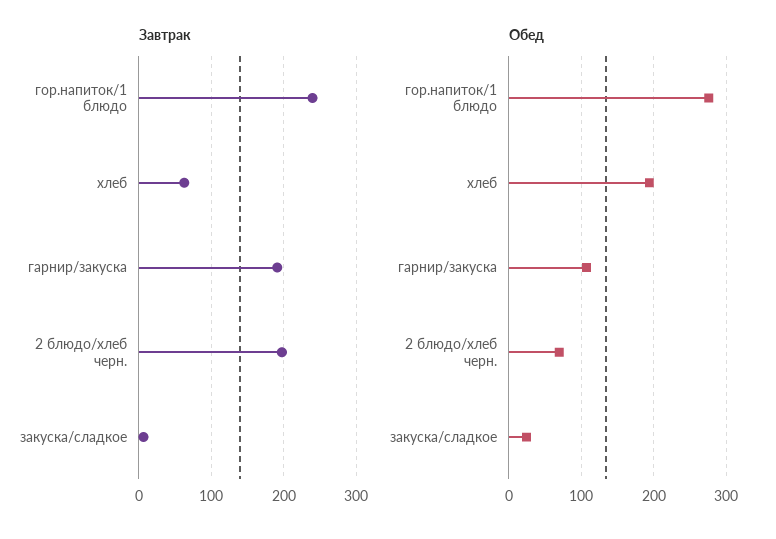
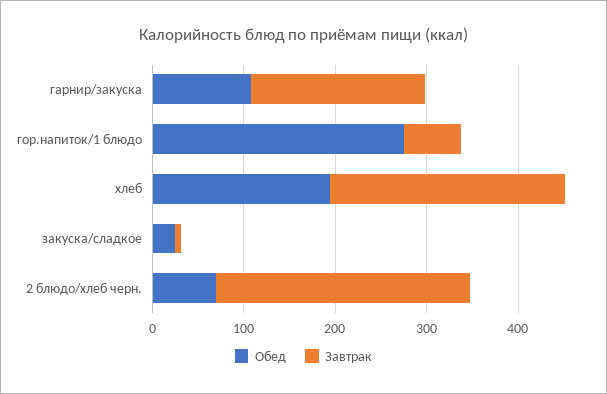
  {
    "Завтрак": {
-     "гор.напиток/1 блюдо": 240,
+     "гор.напиток/1 блюдо": 60,
-     "хлеб": 60,
+     "хлеб": 260,
      "гарнир/закуска": 190,
-     "2 блюдо/хлеб черн.": 200,
+     "2 блюдо/хлеб черн.": 280,
      "закуска/сладкое": 10
    },
    "Обед": {
      "гор.напиток/1 блюдо": 280,
      "хлеб": 190,
      "гарнир/закуска": 110,
      "2 блюдо/хлеб черн.": 70,
      "закуска/сладкое": 20
    }
  }

